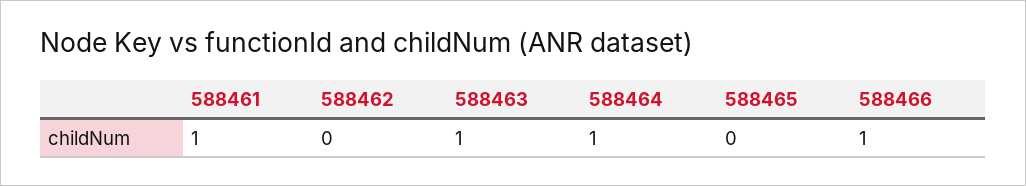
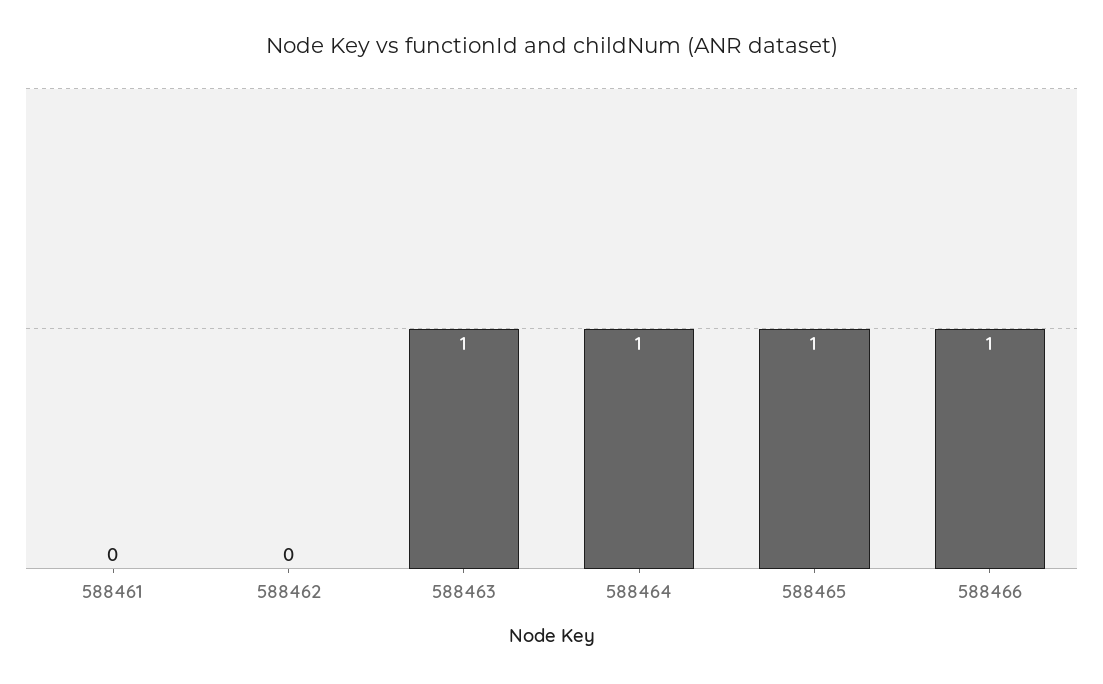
  {
-   "588461": 1,
+   "588461": 0,
    "588462": 0,
    "588463": 1,
    "588464": 1,
-   "588465": 0,
+   "588465": 1,
    "588466": 1
  }

